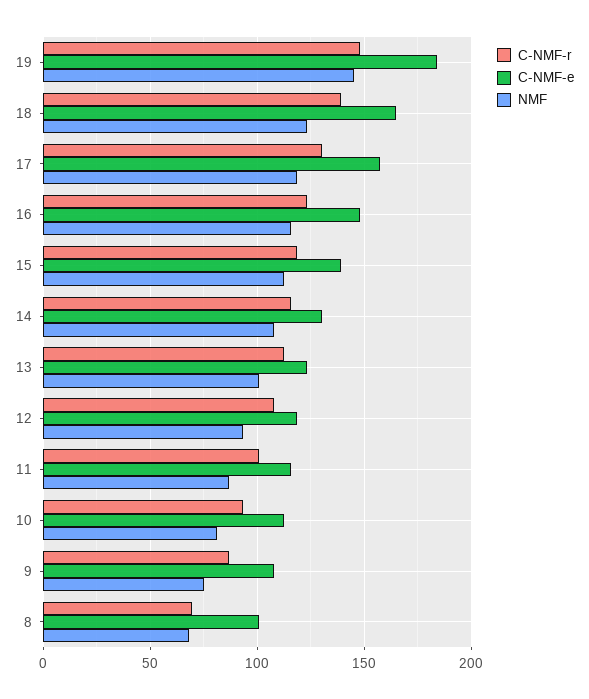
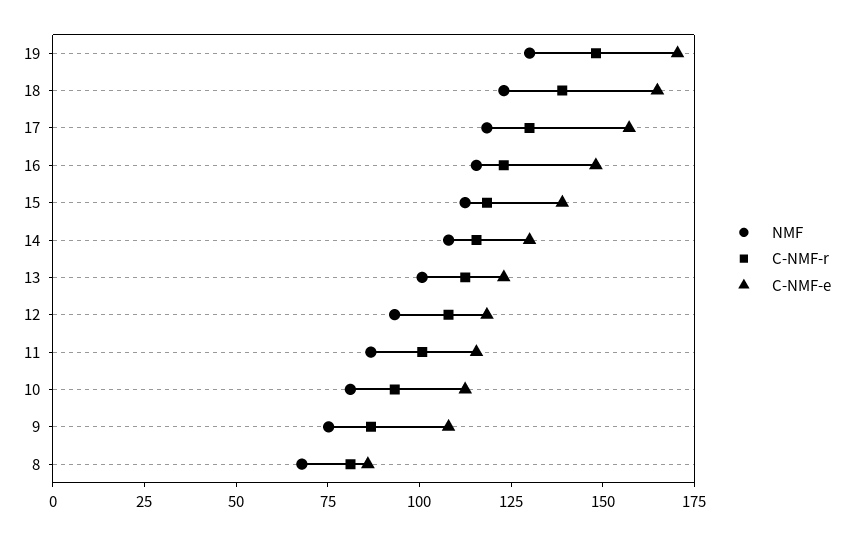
  {
    "C-NMF-r": {
      "19": 150,
      "18": 140,
      "17": 130,
      "16": 125,
      "15": 120,
      "14": 115,
      "13": 110,
      "12": 110,
      "11": 100,
      "10": 95,
      "9": 85,
-     "8": 70
+     "8": 80
    },
    "C-NMF-e": {
-     "19": 185,
+     "19": 170,
      "18": 165,
      "17": 155,
      "16": 150,
      "15": 140,
      "14": 130,
      "13": 125,
      "12": 120,
      "11": 115,
      "10": 110,
      "9": 110,
-     "8": 100
+     "8": 85
    },
    "NMF": {
-     "19": 145,
+     "19": 130,
      "18": 125,
      "17": 120,
      "16": 115,
      "15": 110,
      "14": 110,
      "13": 100,
      "12": 95,
      "11": 85,
      "10": 80,
      "9": 75,
      "8": 70
    }
  }

